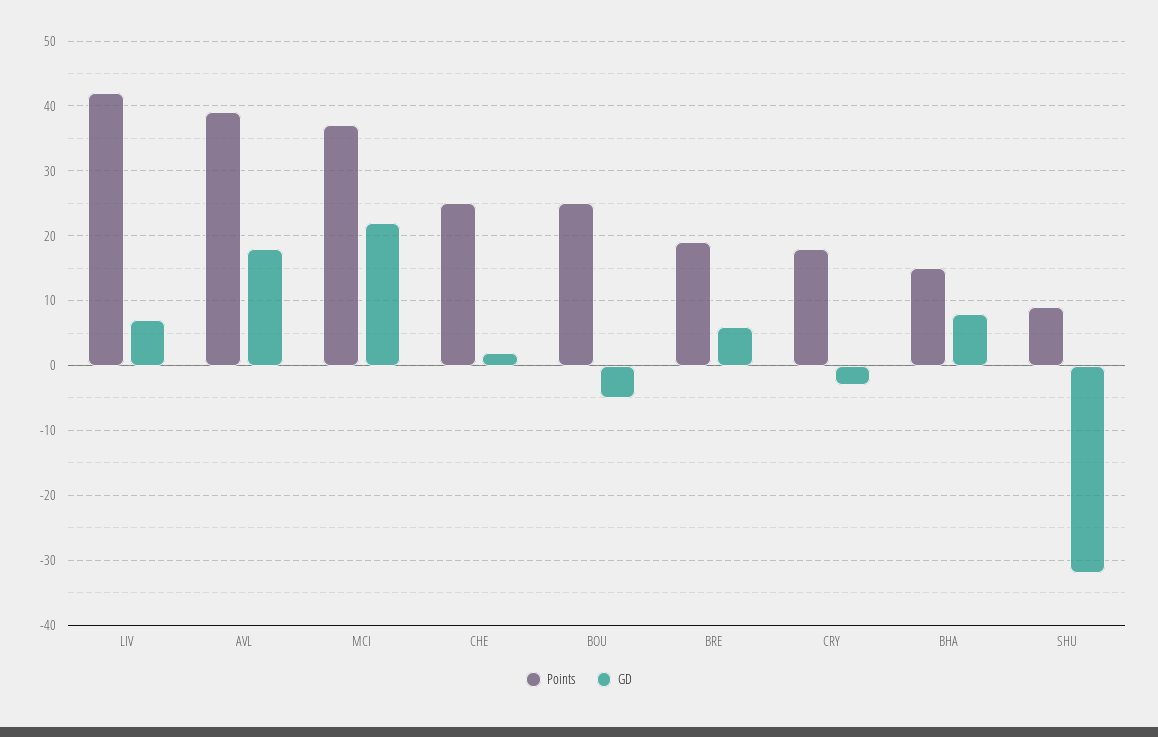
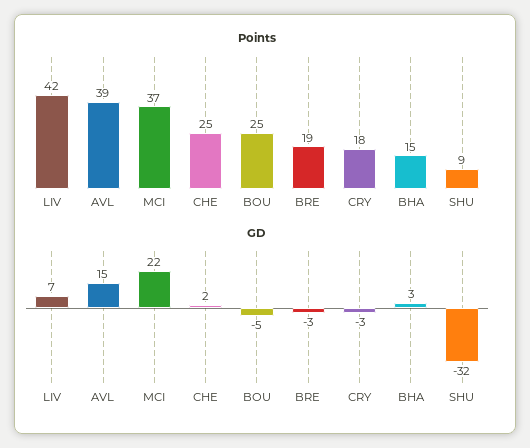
  {
    "Points": {
      "LIV": 42,
      "AVL": 39,
      "MCI": 37,
      "CHE": 25,
      "BOU": 25,
      "BRE": 19,
      "CRY": 18,
      "BHA": 15,
      "SHU": 9
    },
    "GD": {
      "LIV": 7,
-     "AVL": 18,
+     "AVL": 15,
      "MCI": 22,
      "CHE": 2,
      "BOU": -5,
-     "BRE": 6,
+     "BRE": -3,
      "CRY": -3,
-     "BHA": 8,
+     "BHA": 3,
      "SHU": -32
    }
  }

